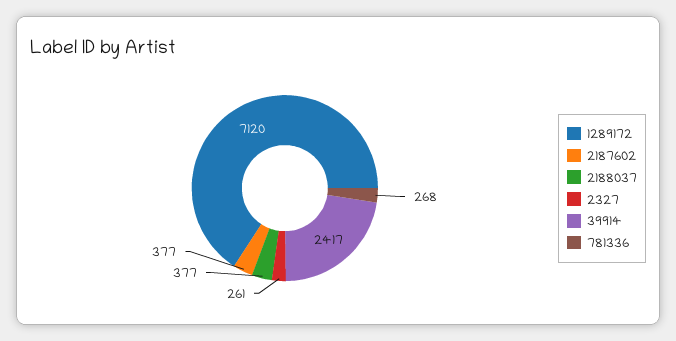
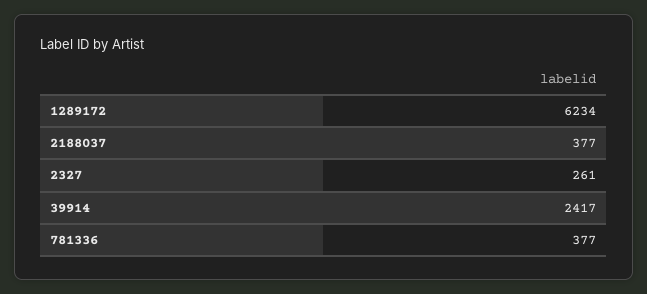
  {
-   "1289172": 7120,
+   "1289172": 6234,
-   "2187602": 377,
    "2188037": 377,
    "2327": 261,
    "39914": 2417,
-   "781336": 268
+   "781336": 377
  }

